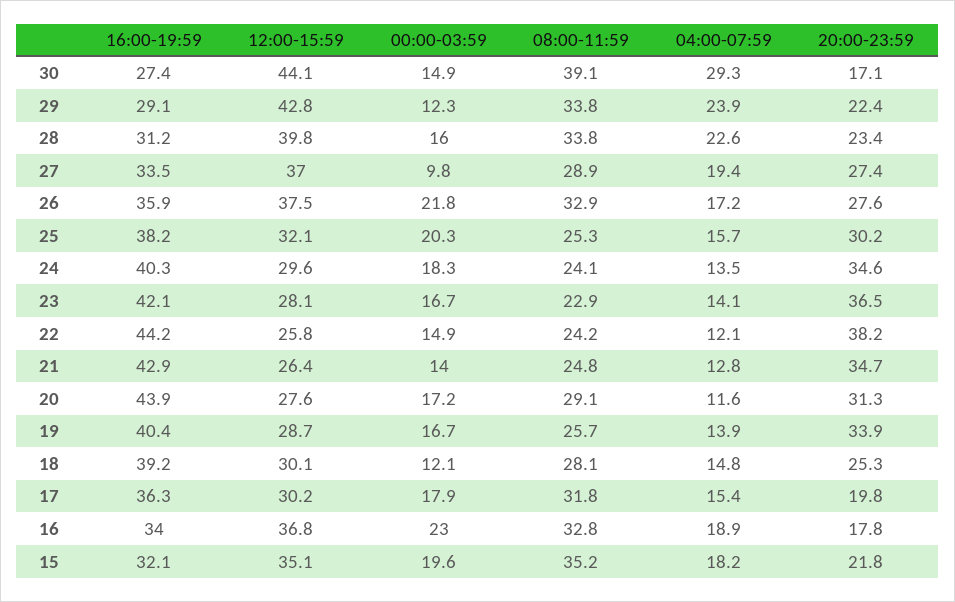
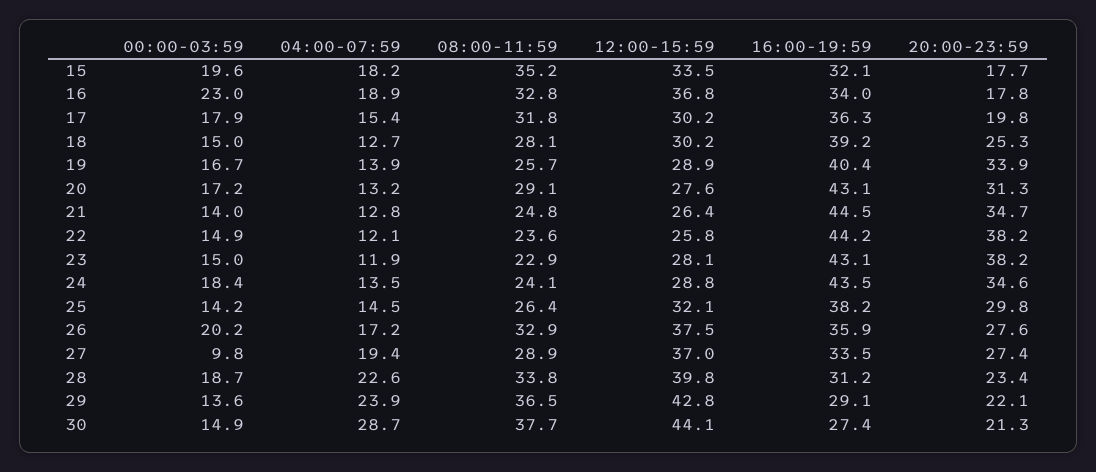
  {
    "16:00-19:59": {
      "30": 27.4,
      "29": 29.1,
      "28": 31.2,
      "27": 33.5,
      "26": 35.9,
      "25": 38.2,
-     "24": 40.3,
+     "24": 43.5,
-     "23": 42.1,
+     "23": 43.1,
      "22": 44.2,
-     "21": 42.9,
+     "21": 44.5,
-     "20": 43.9,
+     "20": 43.1,
      "19": 40.4,
      "18": 39.2,
      "17": 36.3,
      "16": 34,
      "15": 32.1
    },
    "12:00-15:59": {
      "30": 44.1,
      "29": 42.8,
      "28": 39.8,
      "27": 37,
      "26": 37.5,
      "25": 32.1,
-     "24": 29.6,
+     "24": 28.8,
      "23": 28.1,
      "22": 25.8,
      "21": 26.4,
      "20": 27.6,
-     "19": 28.7,
+     "19": 28.9,
-     "18": 30.1,
+     "18": 30.2,
      "17": 30.2,
      "16": 36.8,
-     "15": 35.1
+     "15": 33.5
    },
    "00:00-03:59": {
      "30": 14.9,
-     "29": 12.3,
+     "29": 13.6,
-     "28": 16,
+     "28": 18.7,
      "27": 9.8,
-     "26": 21.8,
+     "26": 20.2,
-     "25": 20.3,
+     "25": 14.2,
-     "24": 18.3,
+     "24": 18.4,
-     "23": 16.7,
+     "23": 15,
      "22": 14.9,
      "21": 14,
      "20": 17.2,
      "19": 16.7,
-     "18": 12.1,
+     "18": 15,
      "17": 17.9,
      "16": 23,
      "15": 19.6
    },
    "08:00-11:59": {
-     "30": 39.1,
+     "30": 37.7,
-     "29": 33.8,
+     "29": 36.5,
      "28": 33.8,
      "27": 28.9,
      "26": 32.9,
-     "25": 25.3,
+     "25": 26.4,
      "24": 24.1,
      "23": 22.9,
-     "22": 24.2,
+     "22": 23.6,
      "21": 24.8,
      "20": 29.1,
      "19": 25.7,
      "18": 28.1,
      "17": 31.8,
      "16": 32.8,
      "15": 35.2
    },
    "04:00-07:59": {
-     "30": 29.3,
+     "30": 28.7,
      "29": 23.9,
      "28": 22.6,
      "27": 19.4,
      "26": 17.2,
-     "25": 15.7,
+     "25": 14.5,
      "24": 13.5,
-     "23": 14.1,
+     "23": 11.9,
      "22": 12.1,
      "21": 12.8,
-     "20": 11.6,
+     "20": 13.2,
      "19": 13.9,
-     "18": 14.8,
+     "18": 12.7,
      "17": 15.4,
      "16": 18.9,
      "15": 18.2
    },
    "20:00-23:59": {
-     "30": 17.1,
+     "30": 21.3,
-     "29": 22.4,
+     "29": 22.1,
      "28": 23.4,
      "27": 27.4,
      "26": 27.6,
-     "25": 30.2,
+     "25": 29.8,
      "24": 34.6,
-     "23": 36.5,
+     "23": 38.2,
      "22": 38.2,
      "21": 34.7,
      "20": 31.3,
      "19": 33.9,
      "18": 25.3,
      "17": 19.8,
      "16": 17.8,
-     "15": 21.8
+     "15": 17.7
    }
  }

